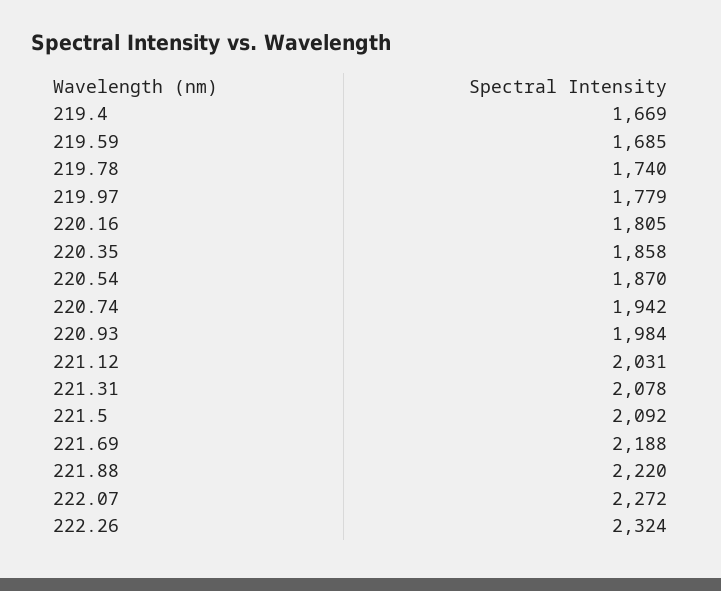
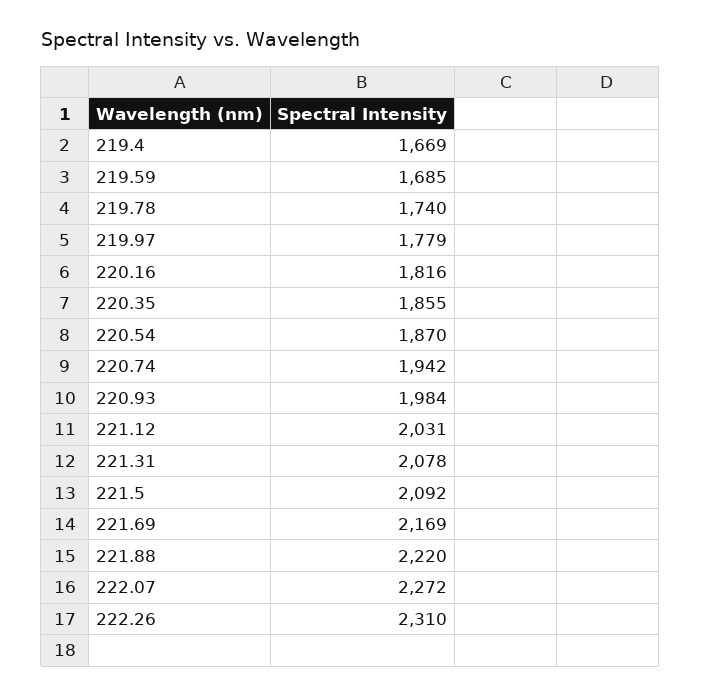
  {
    "219.4": 1669,
    "219.59": 1685,
    "219.78": 1740,
    "219.97": 1779,
-   "220.16": 1805,
+   "220.16": 1816,
-   "220.35": 1858,
+   "220.35": 1855,
    "220.54": 1870,
    "220.74": 1942,
    "220.93": 1984,
    "221.12": 2031,
    "221.31": 2078,
    "221.5": 2092,
-   "221.69": 2188,
+   "221.69": 2169,
    "221.88": 2220,
    "222.07": 2272,
-   "222.26": 2324
+   "222.26": 2310
  }

